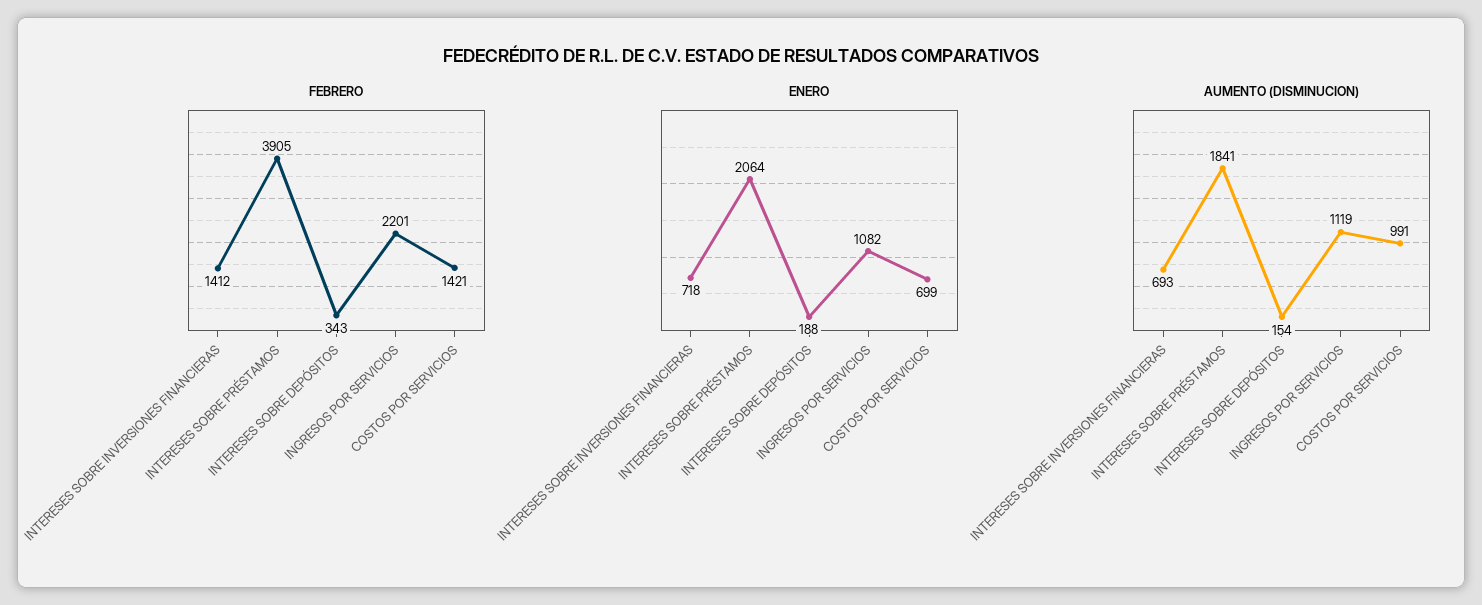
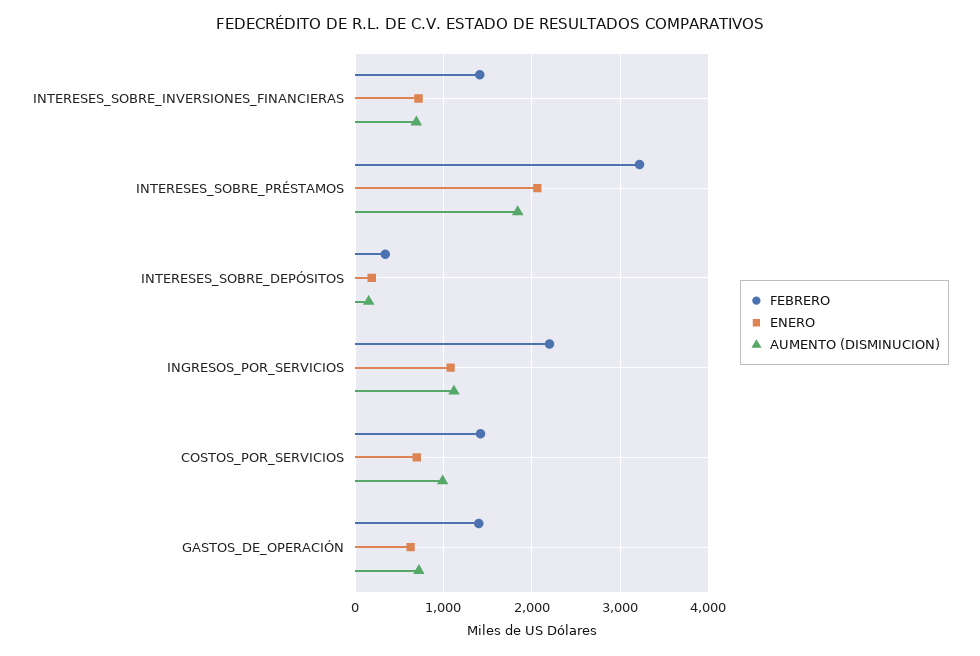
  {
    "FEBRERO": {
      "INTERESES SOBRE INVERSIONES FINANCIERAS": 1412,
-     "INTERESES SOBRE PRÉSTAMOS": 3905,
+     "INTERESES SOBRE PRÉSTAMOS": 3200,
      "INTERESES SOBRE DEPÓSITOS": 343,
      "INGRESOS POR SERVICIOS": 2201,
-     "COSTOS POR SERVICIOS": 1421
+     "COSTOS POR SERVICIOS": 1421,
+     "GASTOS_DE_OPERACIÓN": 1400
    },
    "ENERO": {
      "INTERESES SOBRE INVERSIONES FINANCIERAS": 718,
      "INTERESES SOBRE PRÉSTAMOS": 2064,
      "INTERESES SOBRE DEPÓSITOS": 188,
      "INGRESOS POR SERVICIOS": 1082,
-     "COSTOS POR SERVICIOS": 699
+     "COSTOS POR SERVICIOS": 699,
+     "GASTOS_DE_OPERACIÓN": 600
    },
    "AUMENTO (DISMINUCION)": {
      "INTERESES SOBRE INVERSIONES FINANCIERAS": 693,
      "INTERESES SOBRE PRÉSTAMOS": 1841,
      "INTERESES SOBRE DEPÓSITOS": 154,
      "INGRESOS POR SERVICIOS": 1119,
-     "COSTOS POR SERVICIOS": 991
+     "COSTOS POR SERVICIOS": 991,
+     "GASTOS_DE_OPERACIÓN": 700
    }
  }

